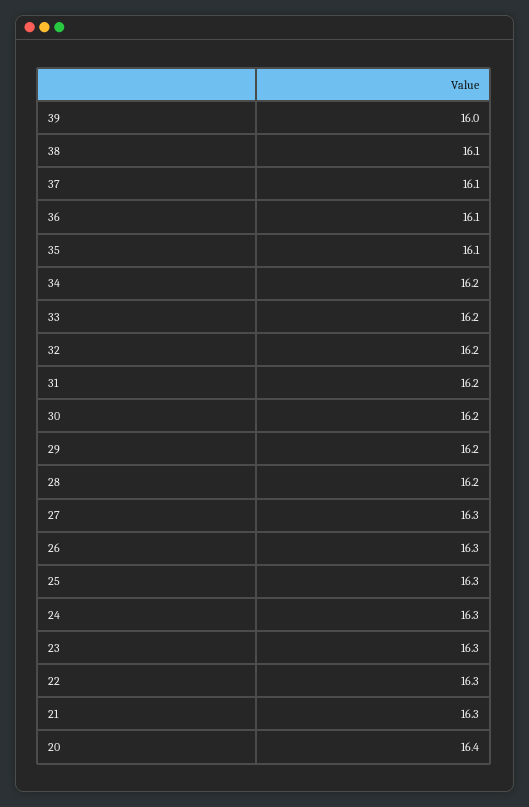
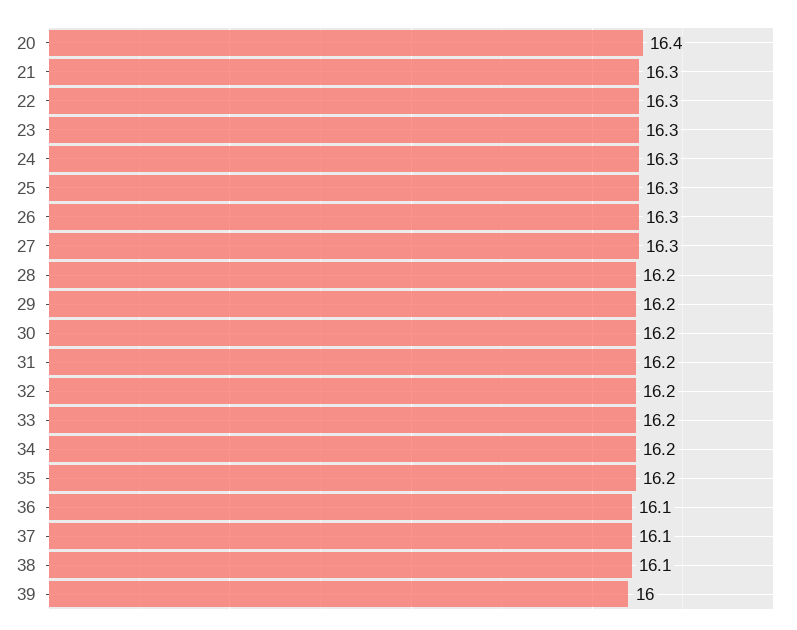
  {
    "39": 16,
    "38": 16.1,
    "37": 16.1,
    "36": 16.1,
-   "35": 16.1,
+   "35": 16.2,
    "34": 16.2,
    "33": 16.2,
    "32": 16.2,
    "31": 16.2,
    "30": 16.2,
    "29": 16.2,
    "28": 16.2,
    "27": 16.3,
    "26": 16.3,
    "25": 16.3,
    "24": 16.3,
    "23": 16.3,
    "22": 16.3,
    "21": 16.3,
    "20": 16.4
  }

